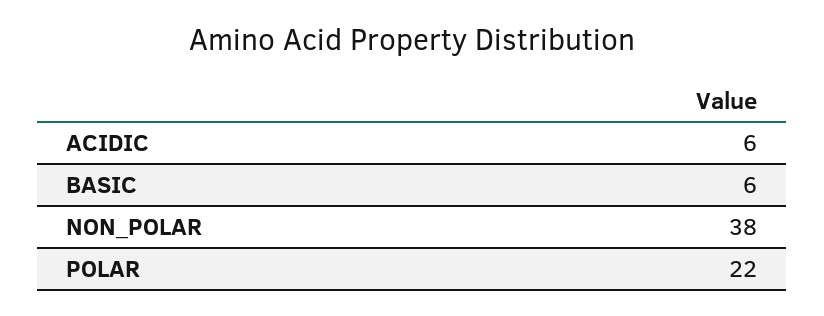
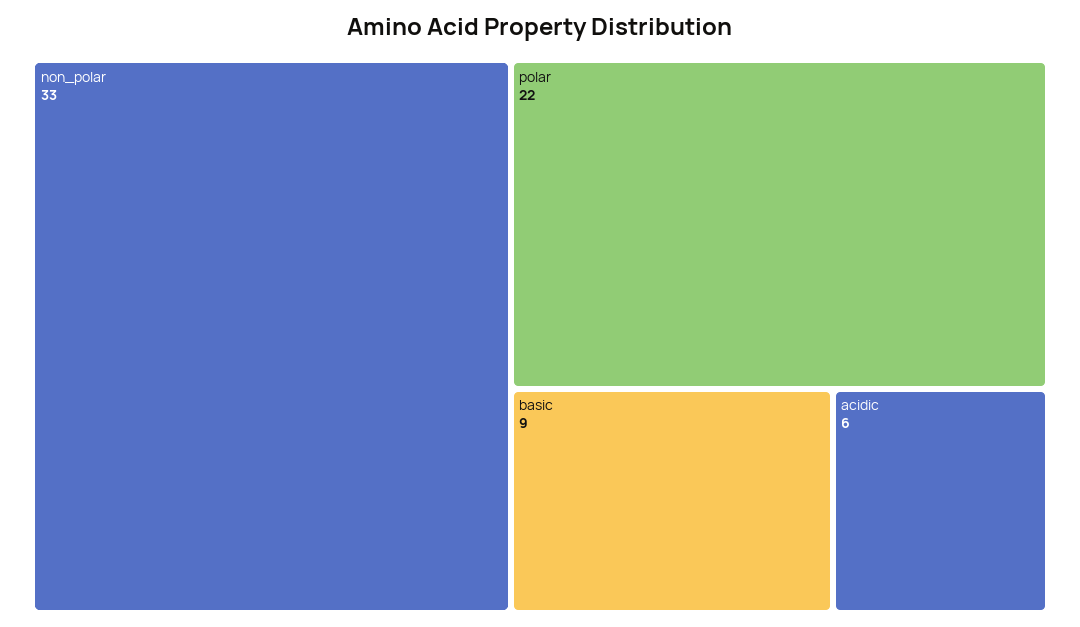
  {
    "ACIDIC": 6,
-   "BASIC": 6,
+   "BASIC": 9,
-   "NON_POLAR": 38,
+   "NON_POLAR": 33,
    "POLAR": 22
  }

